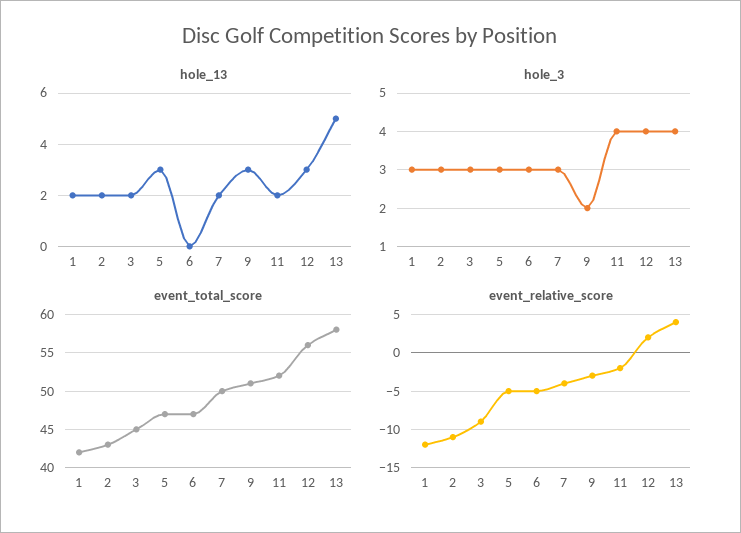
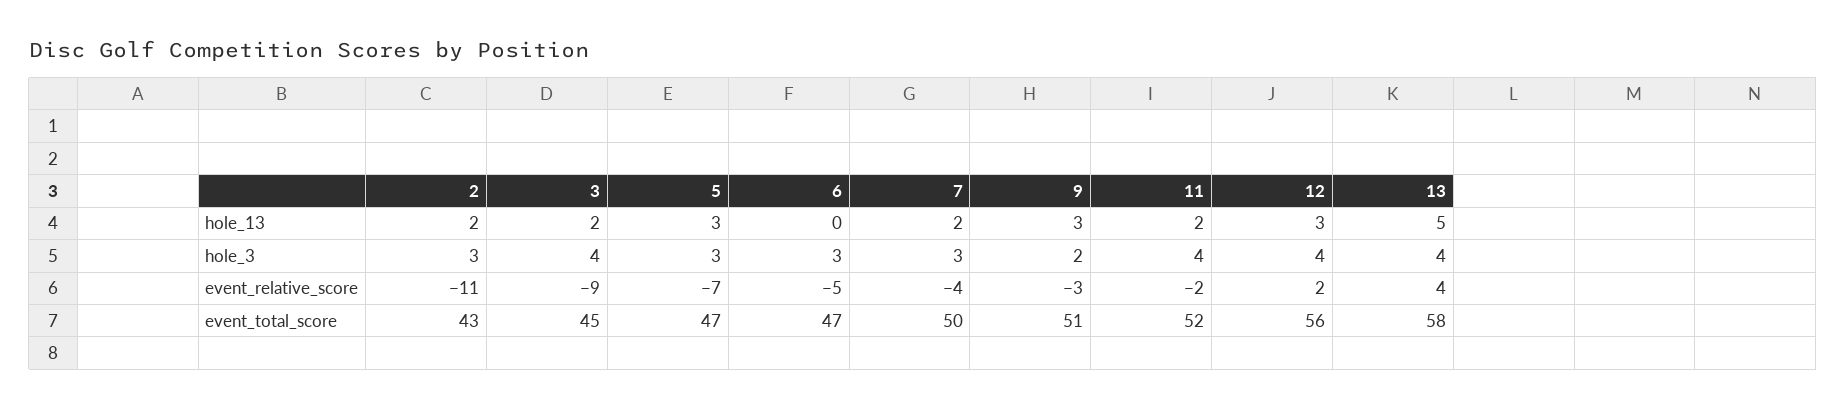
  {
    "hole_13": {
-     "1": 2,
      "2": 2,
      "3": 2,
      "5": 3,
      "6": 0,
      "7": 2,
      "9": 3,
      "11": 2,
      "12": 3,
      "13": 5
    },
    "hole_3": {
-     "1": 3,
      "2": 3,
-     "3": 3,
+     "3": 4,
      "5": 3,
      "6": 3,
      "7": 3,
      "9": 2,
      "11": 4,
      "12": 4,
      "13": 4
    },
    "event_total_score": {
-     "1": 42,
      "2": 43,
      "3": 45,
      "5": 47,
      "6": 47,
      "7": 50,
      "9": 51,
      "11": 52,
      "12": 56,
      "13": 58
    },
    "event_relative_score": {
-     "1": -12,
      "2": -11,
      "3": -9,
-     "5": -5,
+     "5": -7,
      "6": -5,
      "7": -4,
      "9": -3,
      "11": -2,
      "12": 2,
      "13": 4
    }
  }

